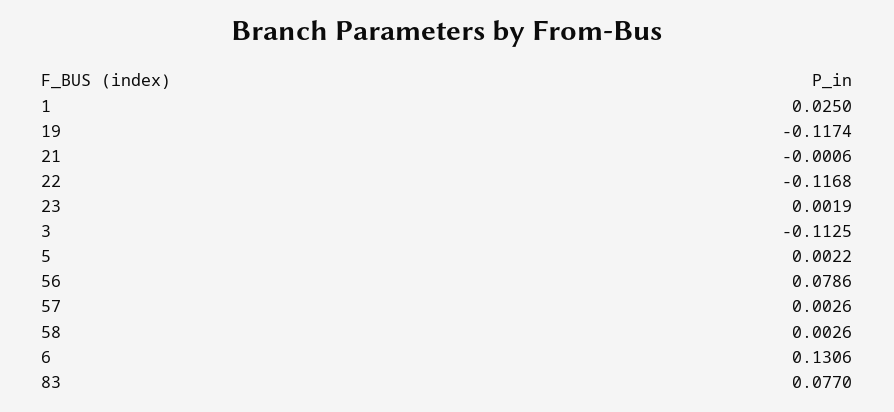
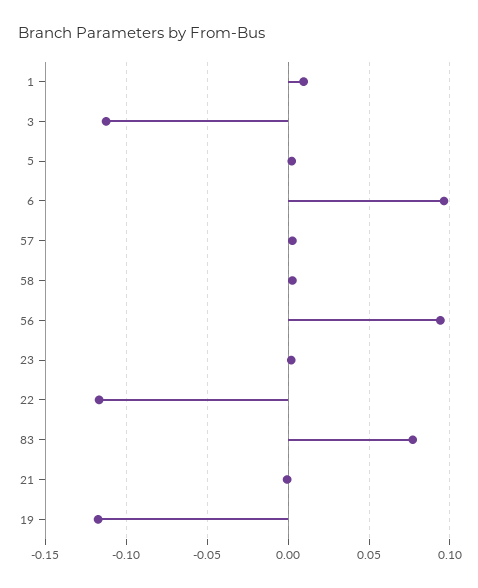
  {
-   "1": 0.025,
+   "1": 0.01,
    "19": -0.1174,
    "21": -0.0006,
    "22": -0.1168,
    "23": 0.0019,
    "3": -0.1125,
    "5": 0.0022,
-   "56": 0.0786,
+   "56": 0.095,
    "57": 0.0026,
    "58": 0.0026,
-   "6": 0.1306,
+   "6": 0.095,
    "83": 0.077
  }

